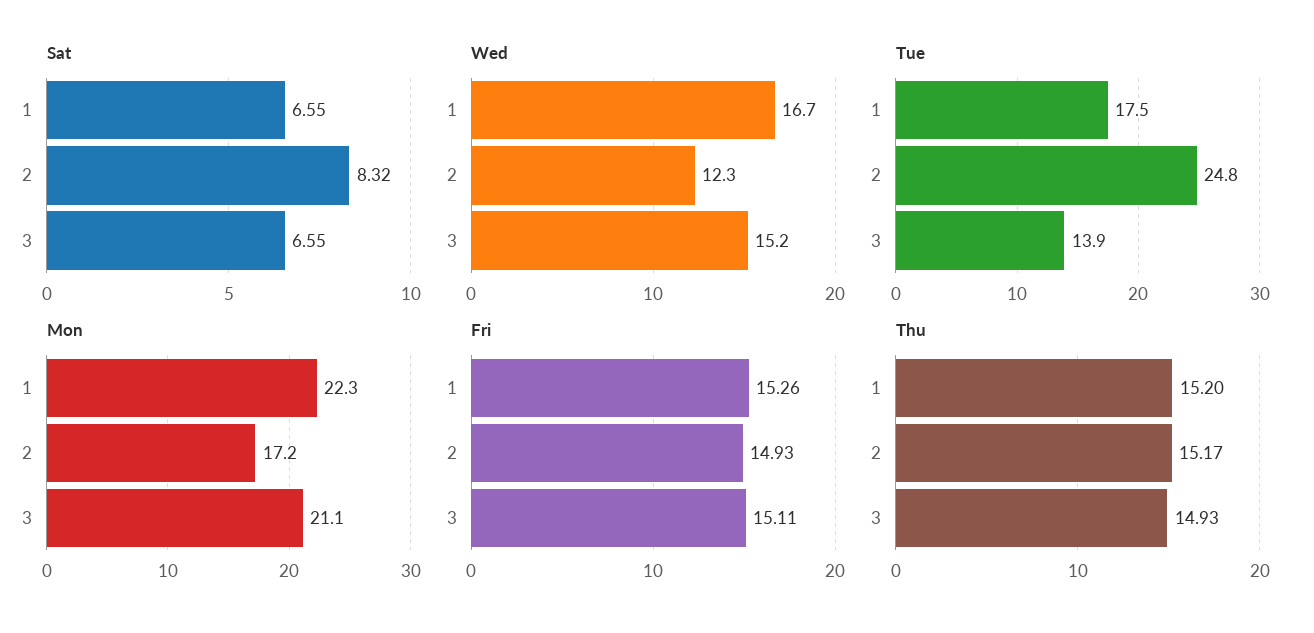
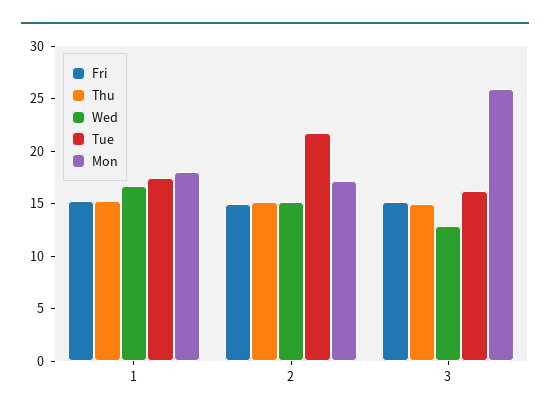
  {
-   "Sat": {
-     "1": 6.55,
-     "2": 8.32,
-     "3": 6.55
-   },
    "Wed": {
      "1": 16.7,
-     "2": 12.3,
+     "2": 15,
-     "3": 15.2
+     "3": 13
    },
    "Tue": {
      "1": 17.5,
-     "2": 24.8,
+     "2": 22,
-     "3": 13.9
+     "3": 16
    },
    "Mon": {
-     "1": 22.3,
+     "1": 18,
      "2": 17.2,
-     "3": 21.1
+     "3": 26
    },
    "Fri": {
      "1": 15.26,
      "2": 14.93,
      "3": 15.11
    },
    "Thu": {
      "1": 15.2,
      "2": 15.17,
      "3": 14.93
    }
  }

